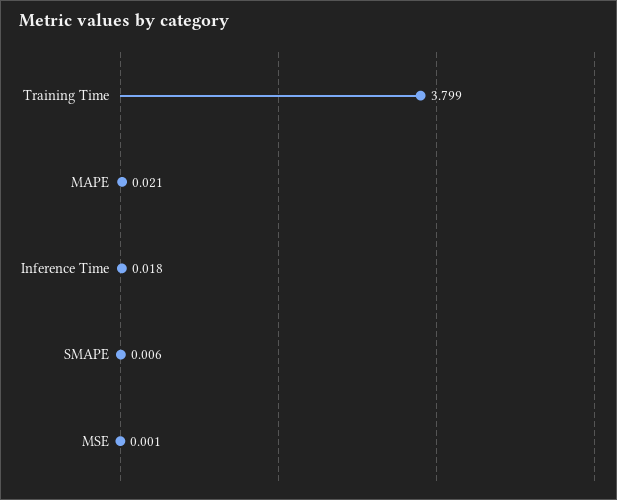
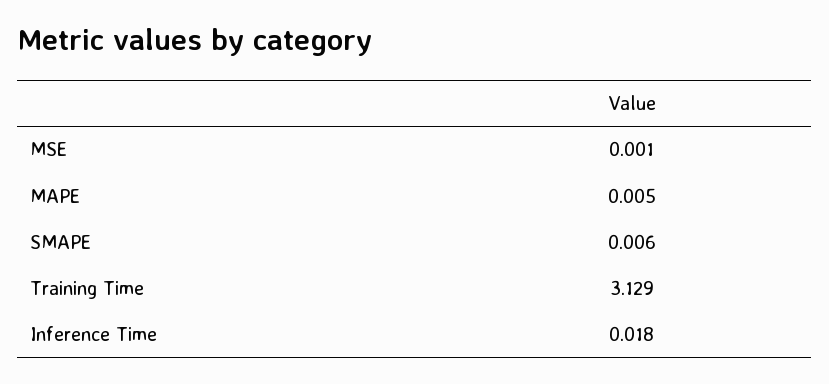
  {
-   "Training Time": 3.799,
+   "Training Time": 3.129,
-   "MAPE": 0.021,
+   "MAPE": 0.005,
    "Inference Time": 0.018,
    "SMAPE": 0.006,
    "MSE": 0.001
  }

